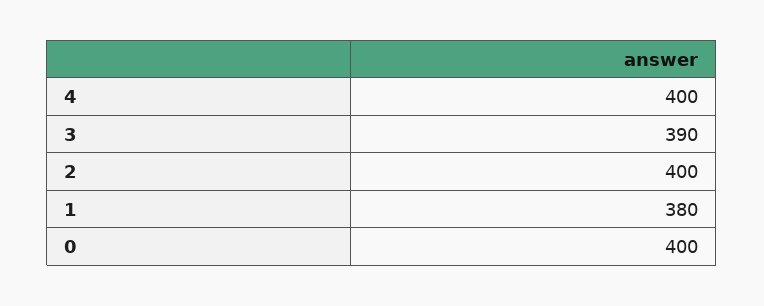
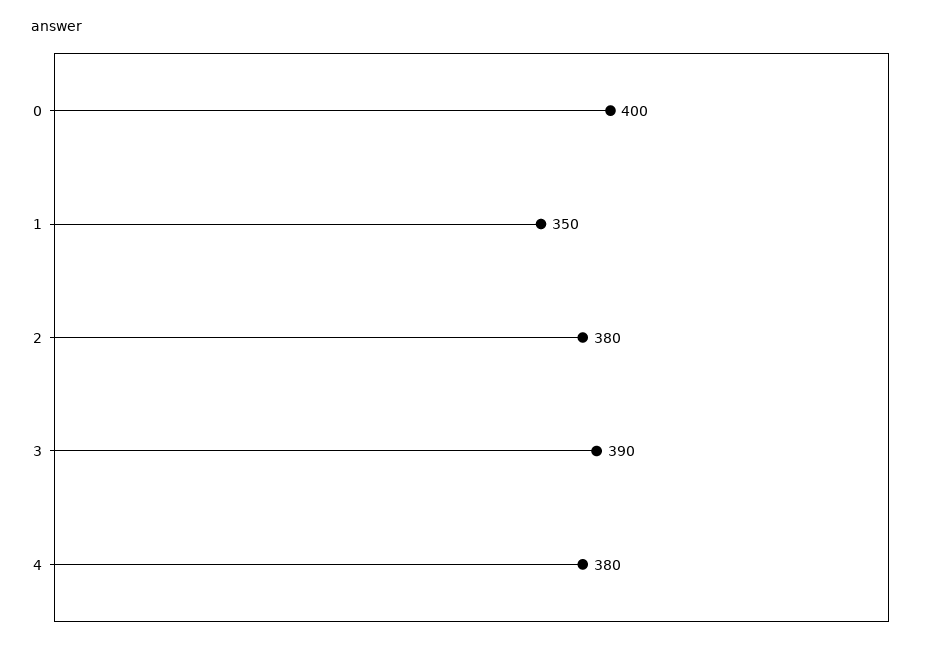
  {
-   "4": 400,
+   "4": 380,
    "3": 390,
-   "2": 400,
+   "2": 380,
-   "1": 380,
+   "1": 350,
    "0": 400
  }

